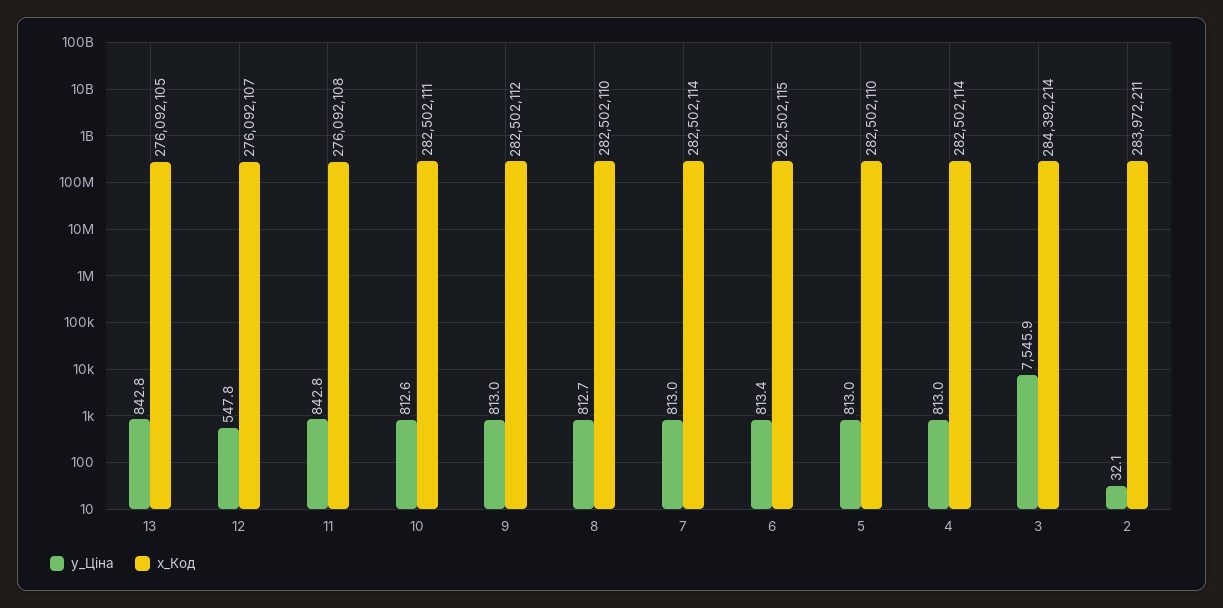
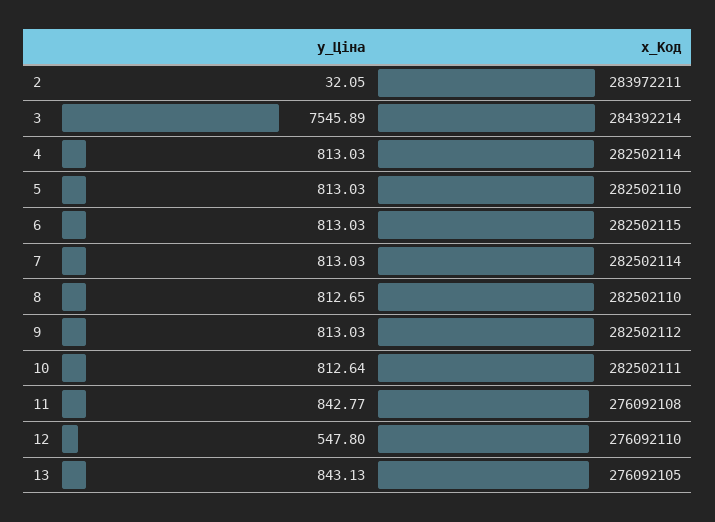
  {
    "y_Ціна": {
-     "13": 842.8,
+     "13": 843.13,
      "12": 547.8,
      "11": 842.77,
      "10": 812.64,
      "9": 813.03,
      "8": 812.65,
      "7": 813.03,
-     "6": 813.4,
+     "6": 813.03,
      "5": 813.03,
      "4": 813.03,
      "3": 7545.89,
      "2": 32.05
    },
    "x_Код": {
      "13": 276092105,
-     "12": 276092107,
+     "12": 276092110,
      "11": 276092108,
      "10": 282502111,
      "9": 282502112,
      "8": 282502110,
      "7": 282502114,
      "6": 282502115,
      "5": 282502110,
      "4": 282502114,
      "3": 284392214,
      "2": 283972211
    }
  }

